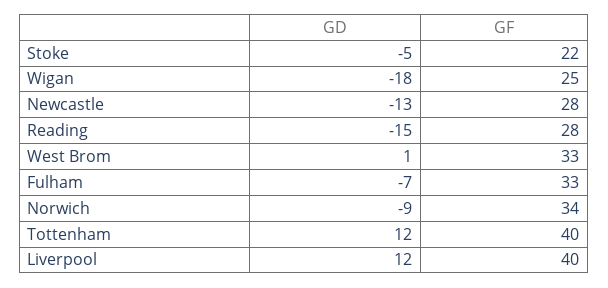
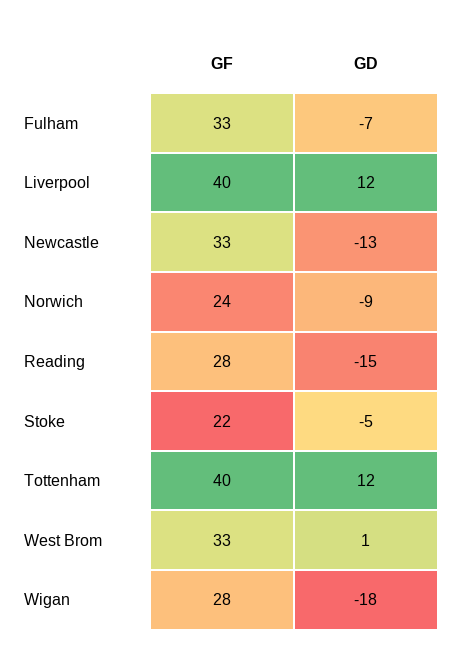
  {
    "GD": {
      "Stoke": -5,
      "Wigan": -18,
      "Newcastle": -13,
      "Reading": -15,
      "West Brom": 1,
      "Fulham": -7,
      "Norwich": -9,
      "Tottenham": 12,
      "Liverpool": 12
    },
    "GF": {
      "Stoke": 22,
-     "Wigan": 25,
+     "Wigan": 28,
-     "Newcastle": 28,
+     "Newcastle": 33,
      "Reading": 28,
      "West Brom": 33,
      "Fulham": 33,
-     "Norwich": 34,
+     "Norwich": 24,
      "Tottenham": 40,
      "Liverpool": 40
    }
  }

